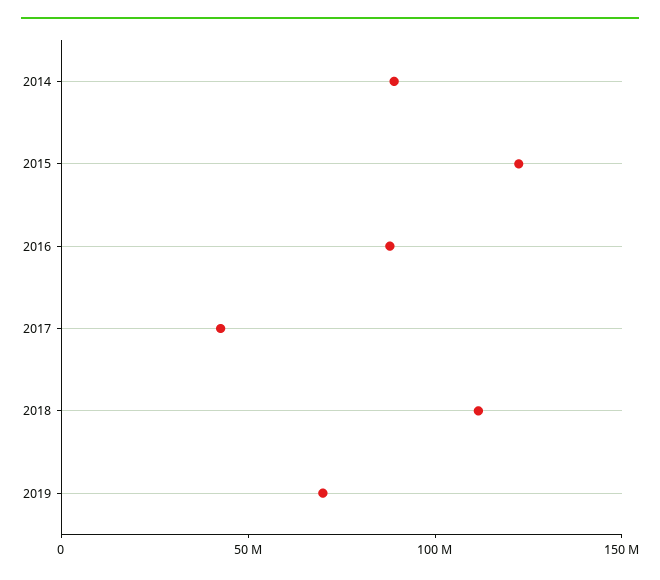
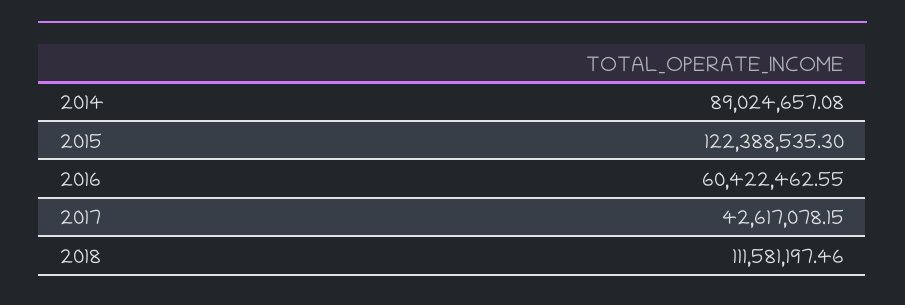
  {
    "2014": 89024657.08,
    "2015": 122388535.3,
-   "2016": 90000000,
+   "2016": 60422462.55,
    "2017": 42617078.15,
-   "2018": 111581197.46,
+   "2018": 111581197.46
-   "2019": 70000000
  }

